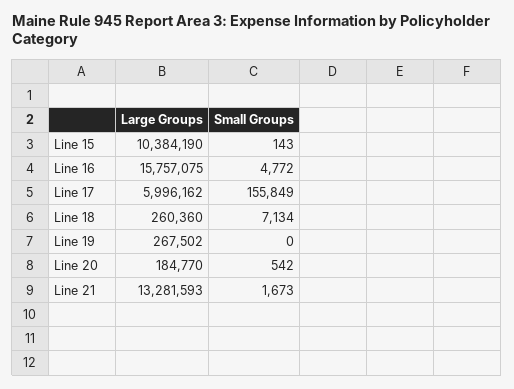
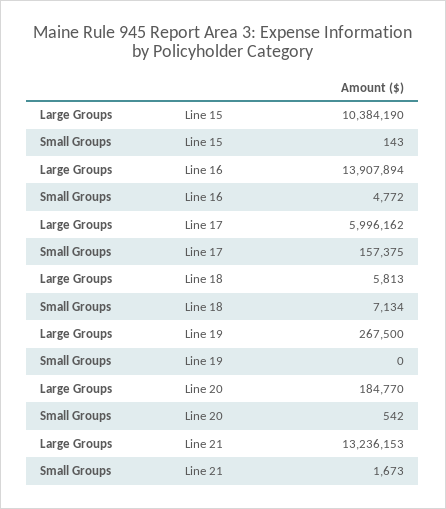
  {
    "Large Groups": {
      "Line 15": 10384190,
-     "Line 16": 15757075,
+     "Line 16": 13907894,
      "Line 17": 5996162,
-     "Line 18": 260360,
+     "Line 18": 5813,
-     "Line 19": 267502,
+     "Line 19": 267500,
      "Line 20": 184770,
-     "Line 21": 13281593
+     "Line 21": 13236153
    },
    "Small Groups": {
      "Line 15": 143,
      "Line 16": 4772,
-     "Line 17": 155849,
+     "Line 17": 157375,
      "Line 18": 7134,
      "Line 19": 0,
      "Line 20": 542,
      "Line 21": 1673
    }
  }

